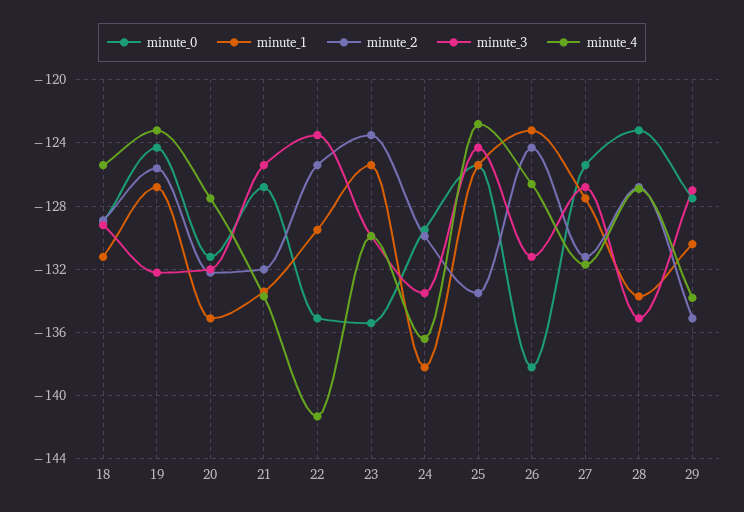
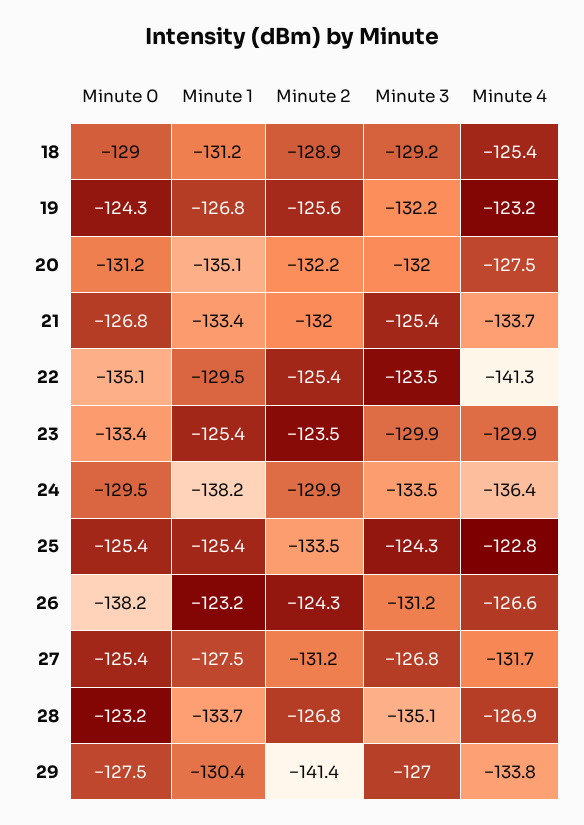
  {
    "minute_0": {
      "18": -129,
      "19": -124.3,
      "20": -131.2,
      "21": -126.8,
      "22": -135.1,
-     "23": -135.5,
+     "23": -133.4,
      "24": -129.5,
      "25": -125.4,
      "26": -138.2,
      "27": -125.4,
      "28": -123.2,
      "29": -127.5
    },
    "minute_1": {
      "18": -131.2,
      "19": -126.8,
      "20": -135.1,
      "21": -133.4,
      "22": -129.5,
      "23": -125.4,
      "24": -138.2,
      "25": -125.4,
      "26": -123.2,
      "27": -127.5,
      "28": -133.7,
      "29": -130.4
    },
    "minute_2": {
      "18": -128.9,
      "19": -125.6,
      "20": -132.2,
      "21": -132,
      "22": -125.4,
      "23": -123.5,
      "24": -129.9,
      "25": -133.5,
      "26": -124.3,
      "27": -131.2,
      "28": -126.8,
-     "29": -135
+     "29": -141.4
    },
    "minute_3": {
      "18": -129.2,
      "19": -132.2,
      "20": -132,
      "21": -125.4,
      "22": -123.5,
      "23": -129.9,
      "24": -133.5,
      "25": -124.3,
      "26": -131.2,
      "27": -126.8,
      "28": -135.1,
      "29": -127
    },
    "minute_4": {
      "18": -125.4,
      "19": -123.2,
      "20": -127.5,
      "21": -133.7,
      "22": -141.3,
      "23": -129.9,
      "24": -136.4,
      "25": -122.8,
      "26": -126.6,
      "27": -131.7,
      "28": -126.9,
      "29": -133.8
    }
  }

